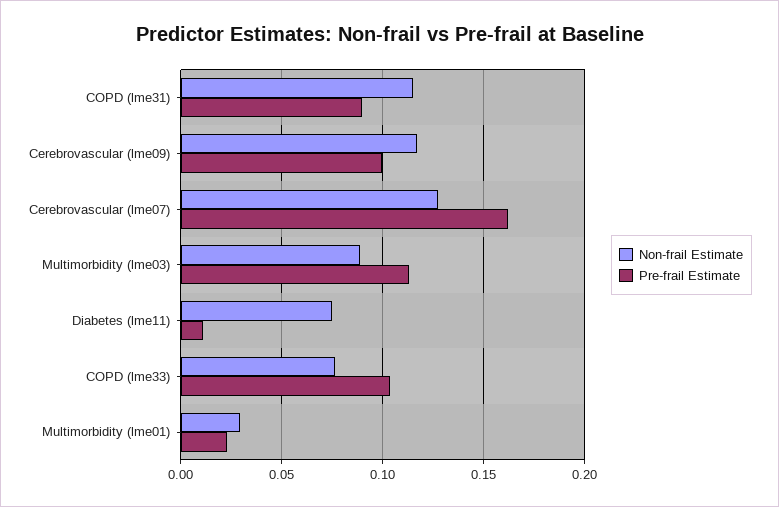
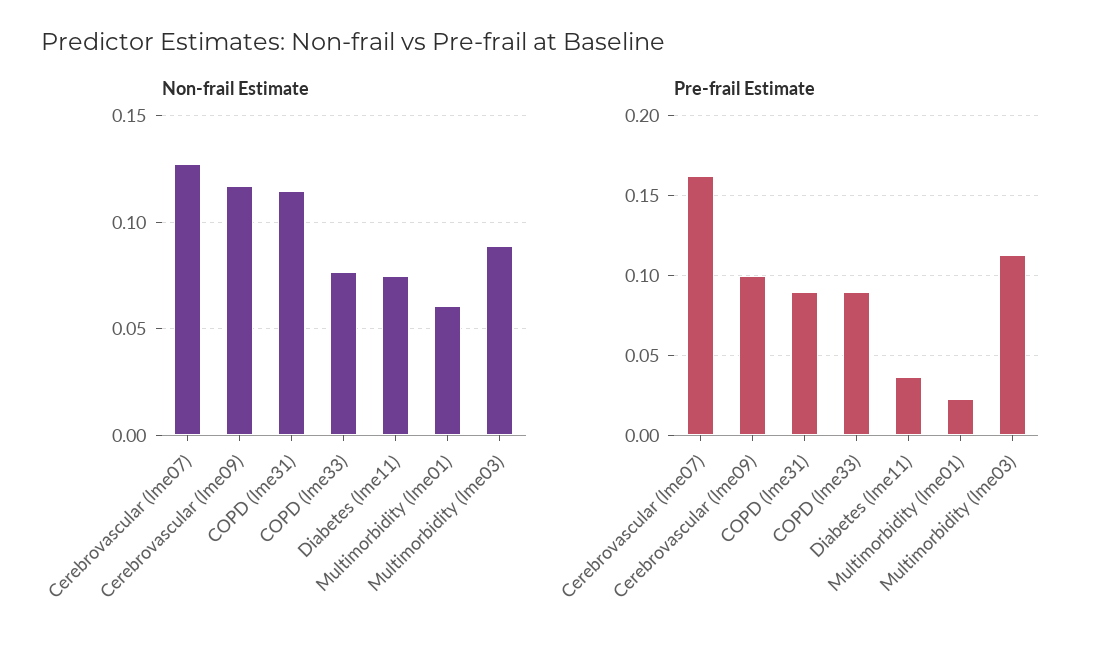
  {
    "Non-frail Estimate": {
      "COPD (lme31)": 0.115,
      "Cerebrovascular (lme09)": 0.115,
      "Cerebrovascular (lme07)": 0.125,
      "Multimorbidity (lme03)": 0.09,
      "Diabetes (lme11)": 0.075,
      "COPD (lme33)": 0.075,
-     "Multimorbidity (lme01)": 0.03
+     "Multimorbidity (lme01)": 0.06
    },
    "Pre-frail Estimate": {
      "COPD (lme31)": 0.09,
      "Cerebrovascular (lme09)": 0.1,
      "Cerebrovascular (lme07)": 0.16,
      "Multimorbidity (lme03)": 0.115,
-     "Diabetes (lme11)": 0.01,
+     "Diabetes (lme11)": 0.035,
-     "COPD (lme33)": 0.105,
+     "COPD (lme33)": 0.09,
      "Multimorbidity (lme01)": 0.025
    }
  }

